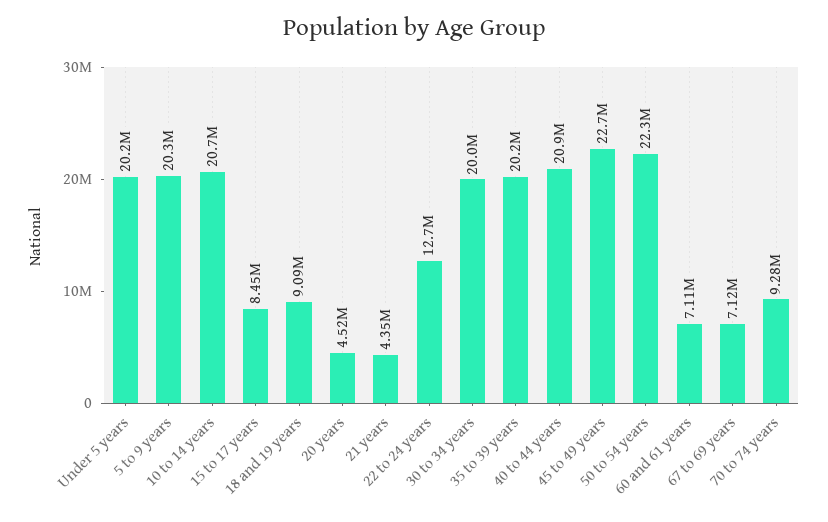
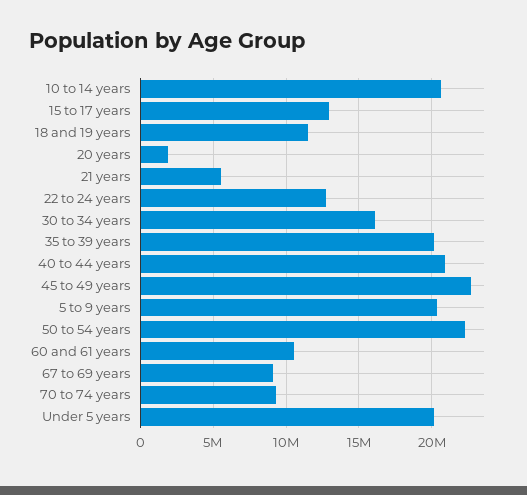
  {
    "Under 5 years": 20200000,
    "5 to 9 years": 20300000,
    "10 to 14 years": 20700000,
-   "15 to 17 years": 8450000,
+   "15 to 17 years": 13000000,
-   "18 and 19 years": 9090000,
+   "18 and 19 years": 11500000,
-   "20 years": 4520000,
+   "20 years": 2000000,
-   "21 years": 4350000,
+   "21 years": 5500000,
    "22 to 24 years": 12700000,
-   "30 to 34 years": 20000000,
+   "30 to 34 years": 16000000,
    "35 to 39 years": 20200000,
    "40 to 44 years": 20900000,
    "45 to 49 years": 22700000,
    "50 to 54 years": 22300000,
-   "60 and 61 years": 7110000,
+   "60 and 61 years": 10500000,
-   "67 to 69 years": 7120000,
+   "67 to 69 years": 9000000,
    "70 to 74 years": 9280000
  }

